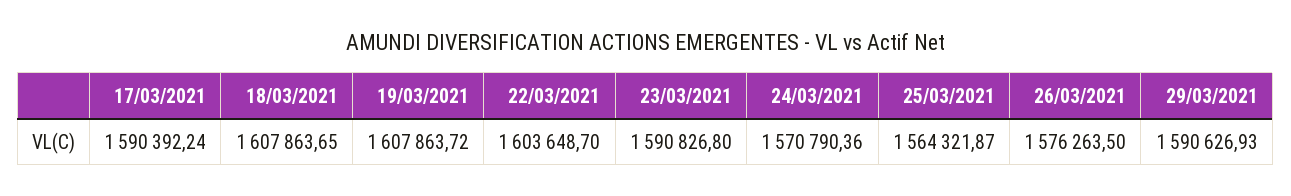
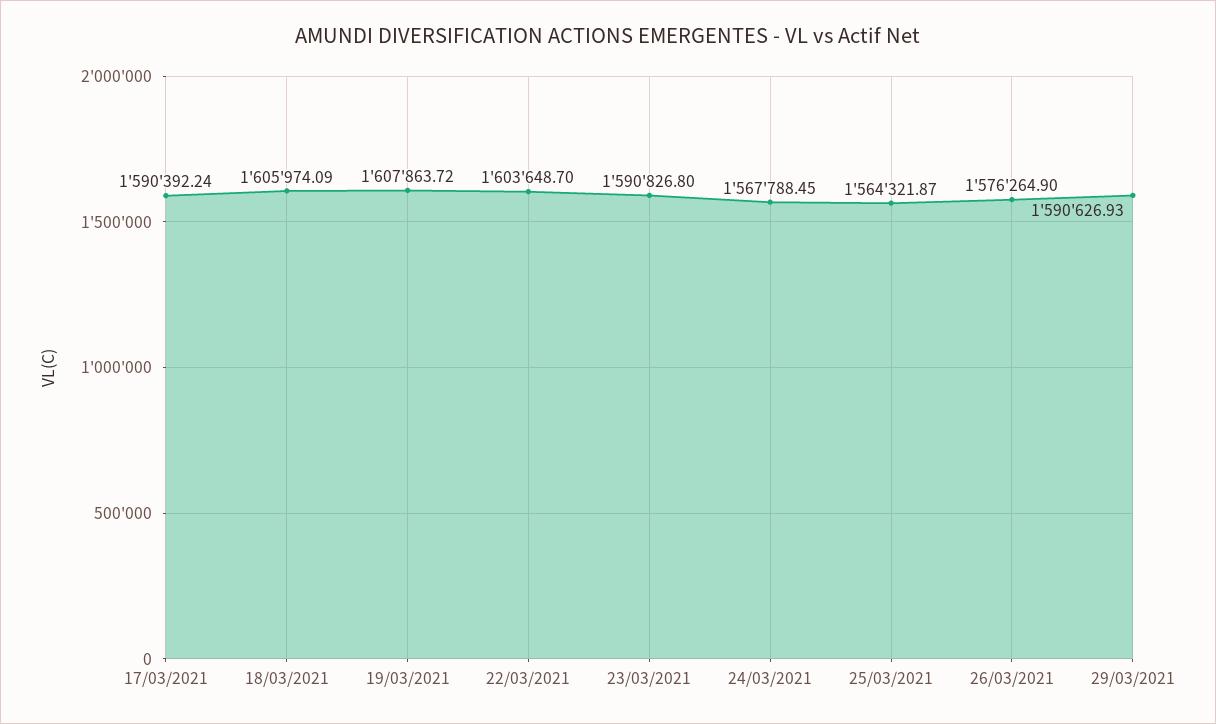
  {
    "17/03/2021": 1590392.24,
-   "18/03/2021": 1607863.65,
+   "18/03/2021": 1605974.09,
    "19/03/2021": 1607863.72,
    "22/03/2021": 1603648.7,
    "23/03/2021": 1590826.8,
-   "24/03/2021": 1570790.36,
+   "24/03/2021": 1567788.45,
    "25/03/2021": 1564321.87,
-   "26/03/2021": 1576263.5,
+   "26/03/2021": 1576264.9,
    "29/03/2021": 1590626.93
  }

